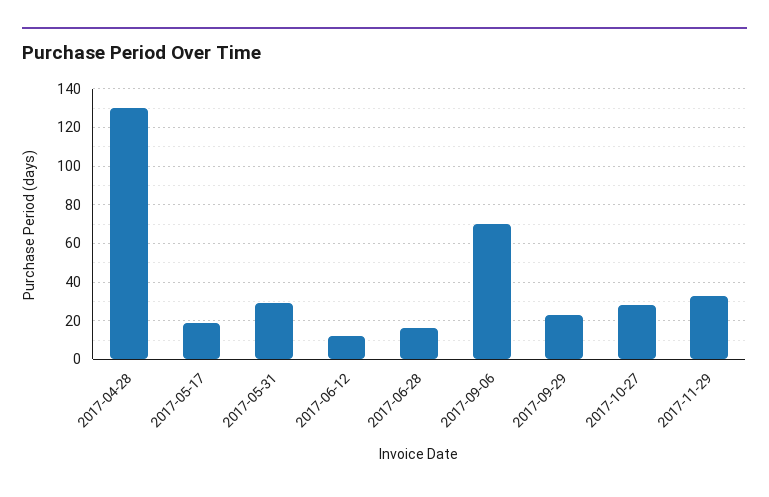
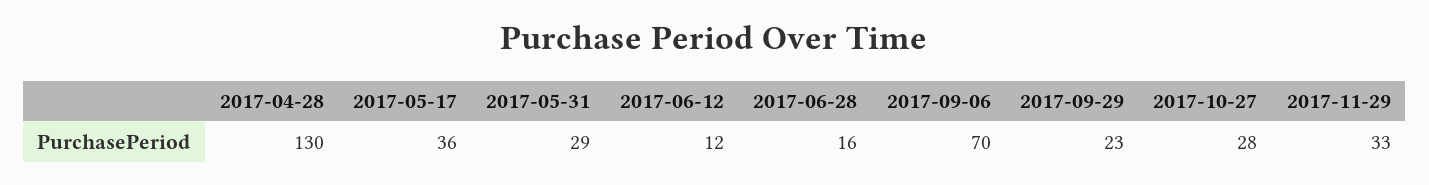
  {
    "2017-04-28": 130,
-   "2017-05-17": 20,
+   "2017-05-17": 36,
    "2017-05-31": 29,
    "2017-06-12": 12,
    "2017-06-28": 16,
    "2017-09-06": 70,
    "2017-09-29": 23,
    "2017-10-27": 28,
    "2017-11-29": 33
  }

